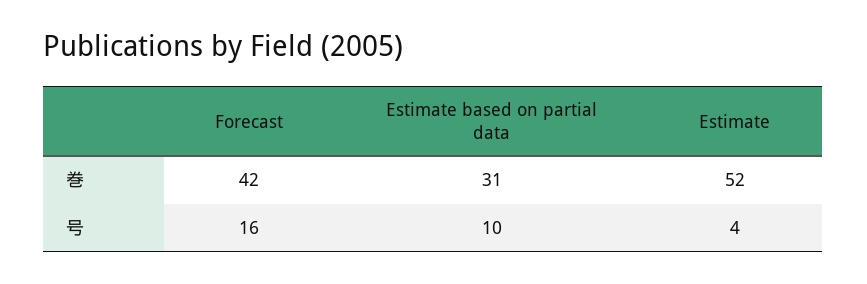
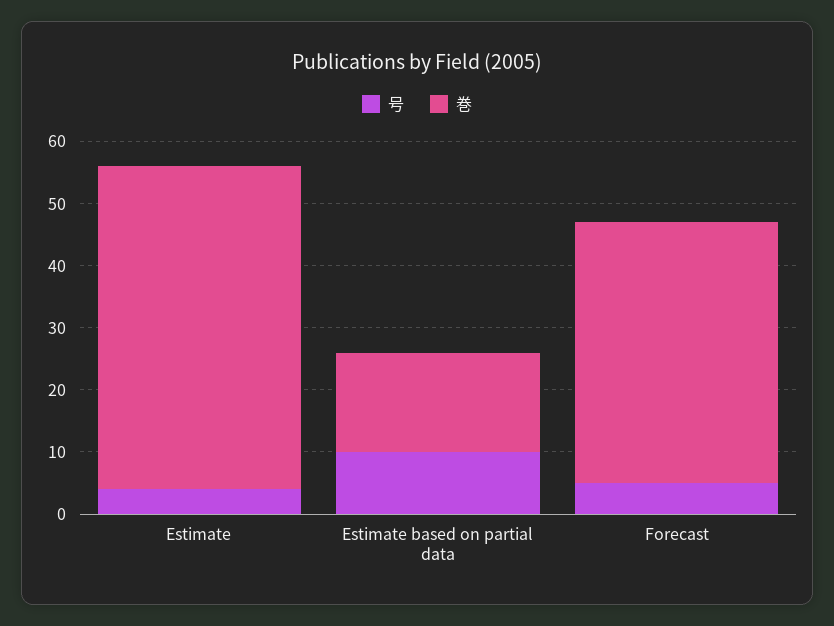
  {
    "巻": {
      "Forecast": 42,
-     "Estimate based on partial data": 31,
+     "Estimate based on partial data": 15,
      "Estimate": 52
    },
    "号": {
-     "Forecast": 16,
+     "Forecast": 5,
      "Estimate based on partial data": 10,
      "Estimate": 4
    }
  }

